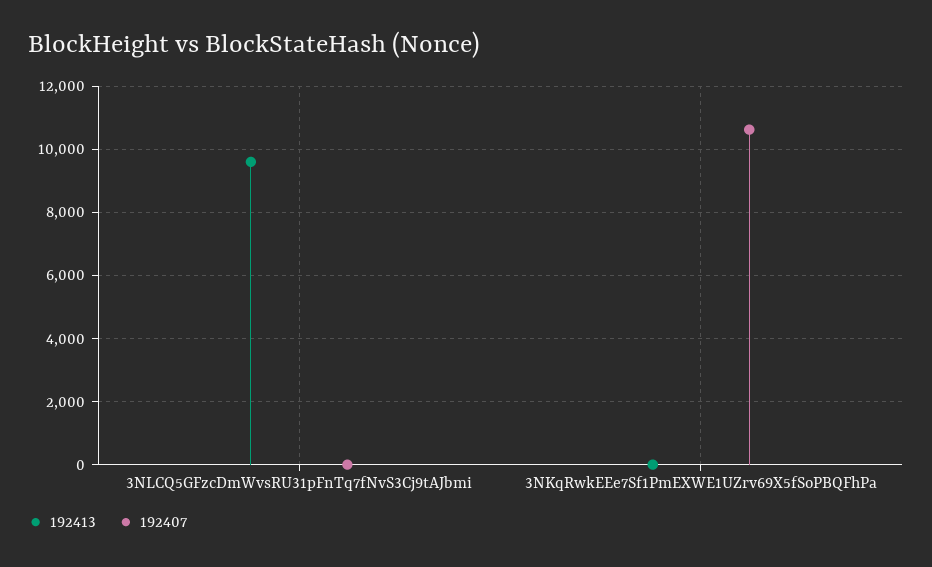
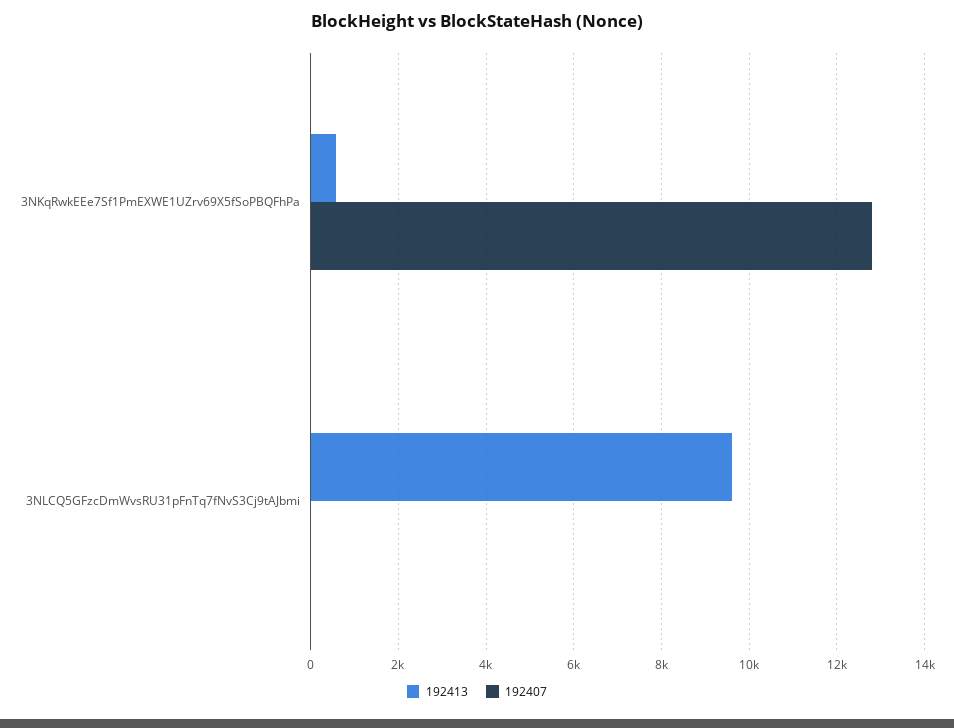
  {
    "192413": {
      "3NLCQ5GFzcDmWvsRU31pFnTq7fNvS3Cj9tAJbmi": 9600,
-     "3NKqRwkEEe7Sf1PmEXWE1UZrv69X5fSoPBQFhPa": 0
+     "3NKqRwkEEe7Sf1PmEXWE1UZrv69X5fSoPBQFhPa": 600
    },
    "192407": {
      "3NLCQ5GFzcDmWvsRU31pFnTq7fNvS3Cj9tAJbmi": 0,
-     "3NKqRwkEEe7Sf1PmEXWE1UZrv69X5fSoPBQFhPa": 10600
+     "3NKqRwkEEe7Sf1PmEXWE1UZrv69X5fSoPBQFhPa": 12800
    }
  }

